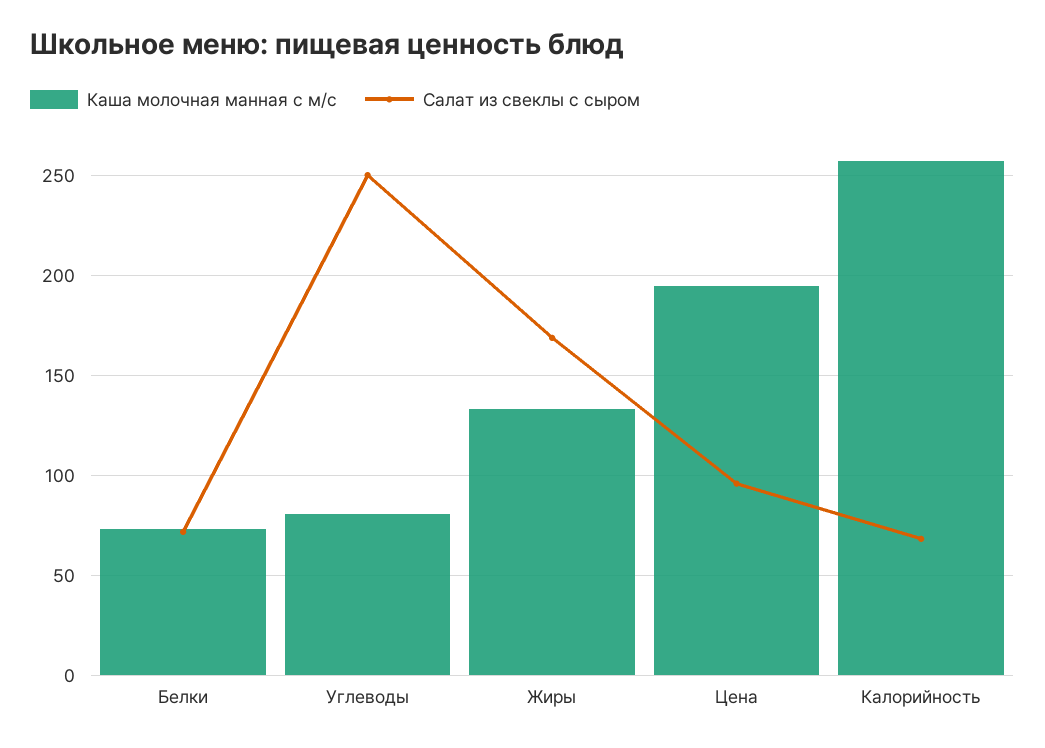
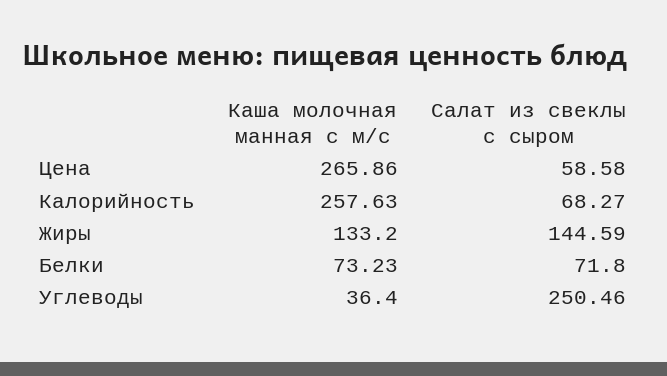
  {
    "Каша молочная манная с м/с": {
      "Белки": 73.23,
-     "Углеводы": 80,
+     "Углеводы": 36.4,
      "Жиры": 133.2,
-     "Цена": 195,
+     "Цена": 265.86,
      "Калорийность": 257.63
    },
    "Салат из свеклы с сыром": {
      "Белки": 71.8,
      "Углеводы": 250.46,
-     "Жиры": 170,
+     "Жиры": 144.59,
-     "Цена": 95,
+     "Цена": 58.58,
      "Калорийность": 68.27
    }
  }

